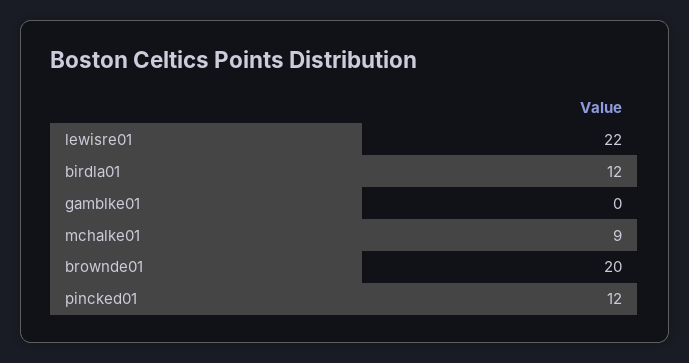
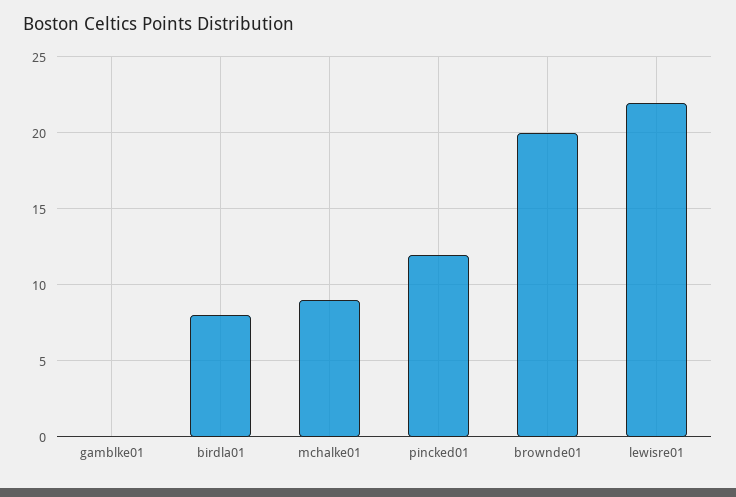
  {
    "lewisre01": 22,
-   "birdla01": 12,
+   "birdla01": 8,
    "gamblke01": 0,
    "mchalke01": 9,
    "brownde01": 20,
    "pincked01": 12
  }

